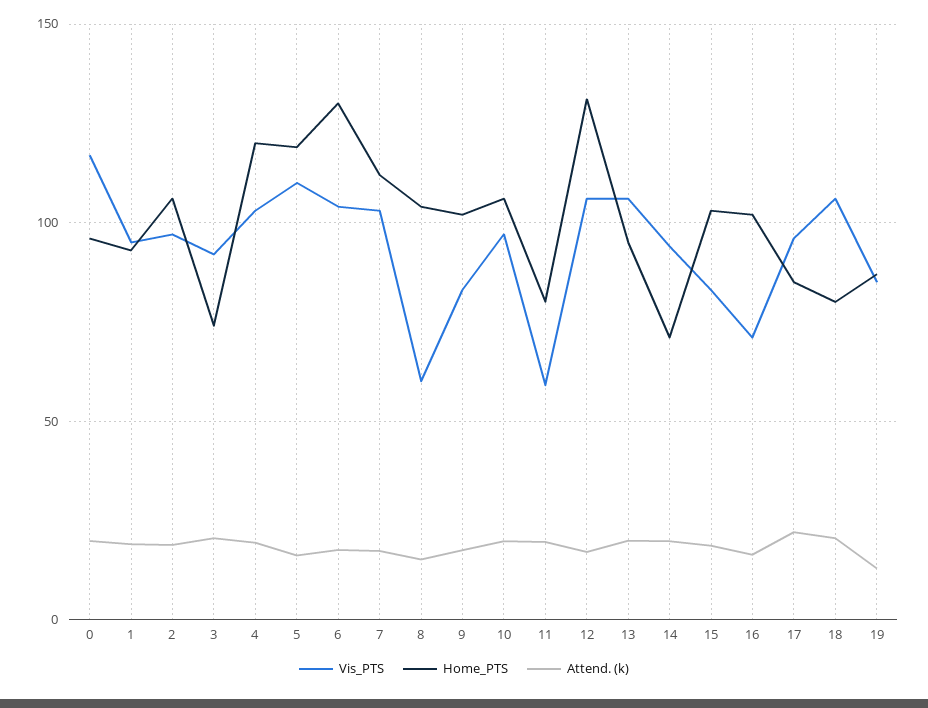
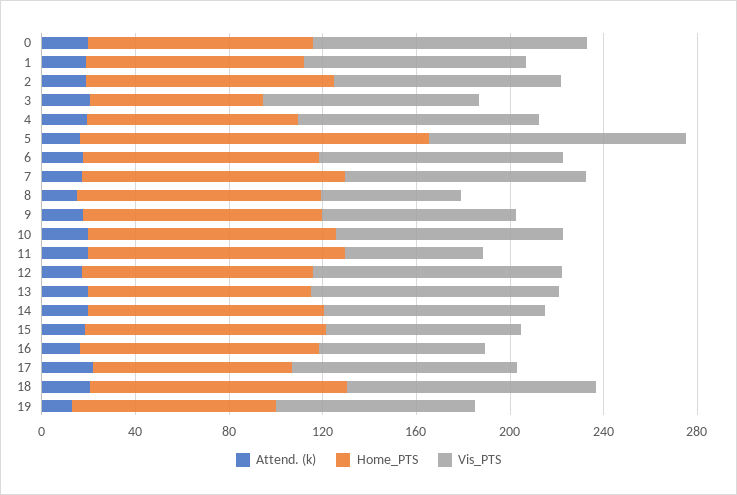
  {
    "Vis_PTS": {
      "0": 115,
      "1": 95,
      "2": 95,
      "3": 90,
      "4": 105,
      "5": 110,
      "6": 105,
      "7": 105,
      "8": 60,
      "9": 85,
      "10": 95,
      "11": 60,
      "12": 105,
      "13": 105,
      "14": 95,
      "15": 85,
      "16": 70,
      "17": 95,
      "18": 105,
      "19": 85
    },
    "Home_PTS": {
      "0": 95,
      "1": 95,
      "2": 105,
      "3": 75,
-     "4": 120,
+     "4": 90,
-     "5": 120,
+     "5": 150,
-     "6": 130,
+     "6": 100,
      "7": 110,
      "8": 105,
      "9": 100,
      "10": 105,
-     "11": 80,
+     "11": 110,
-     "12": 130,
+     "12": 100,
      "13": 95,
-     "14": 70,
+     "14": 100,
      "15": 105,
      "16": 100,
      "17": 85,
-     "18": 80,
+     "18": 110,
      "19": 85
    },
    "Attend. (k)": {
      "0": 20,
      "1": 20,
      "2": 20,
      "3": 20,
      "4": 20,
      "5": 15,
      "6": 20,
      "7": 15,
      "8": 15,
      "9": 20,
      "10": 20,
      "11": 20,
      "12": 15,
      "13": 20,
      "14": 20,
      "15": 20,
      "16": 15,
      "17": 20,
      "18": 20,
      "19": 15
    }
  }

